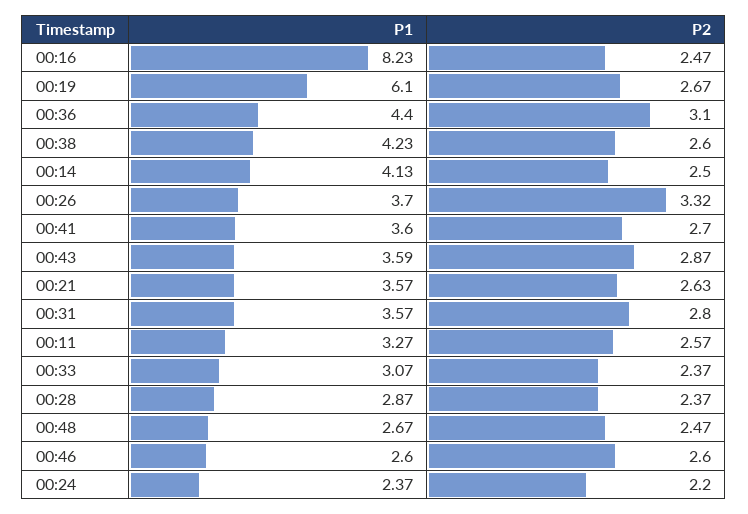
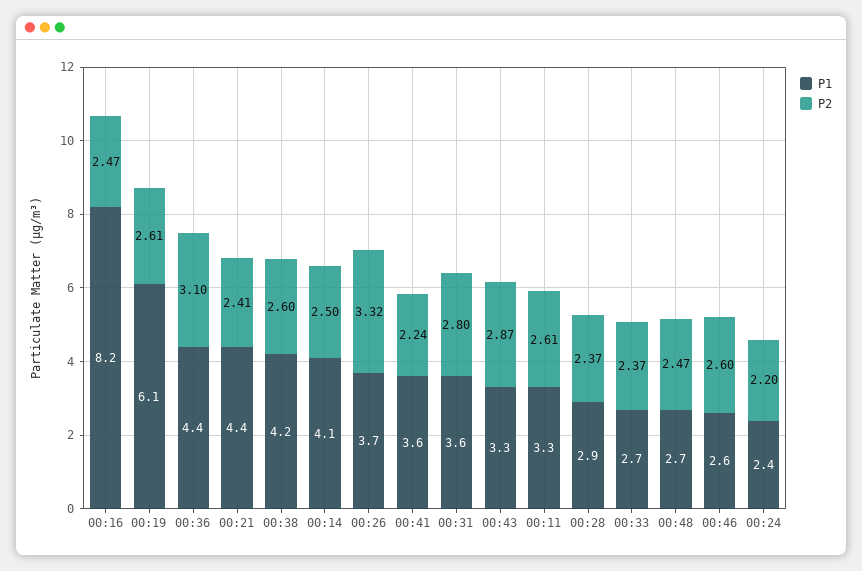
  {
    "P1": {
      "00:16": 8.23,
      "00:19": 6.1,
      "00:36": 4.4,
      "00:38": 4.23,
      "00:14": 4.13,
      "00:26": 3.7,
      "00:41": 3.6,
-     "00:43": 3.59,
+     "00:43": 3.3,
-     "00:21": 3.57,
+     "00:21": 4.4,
      "00:31": 3.57,
      "00:11": 3.27,
-     "00:33": 3.07,
+     "00:33": 2.7,
      "00:28": 2.87,
      "00:48": 2.67,
      "00:46": 2.6,
      "00:24": 2.37
    },
    "P2": {
      "00:16": 2.47,
-     "00:19": 2.67,
+     "00:19": 2.61,
      "00:36": 3.1,
      "00:38": 2.6,
      "00:14": 2.5,
      "00:26": 3.32,
-     "00:41": 2.7,
+     "00:41": 2.24,
      "00:43": 2.87,
-     "00:21": 2.63,
+     "00:21": 2.41,
      "00:31": 2.8,
-     "00:11": 2.57,
+     "00:11": 2.61,
      "00:33": 2.37,
      "00:28": 2.37,
      "00:48": 2.47,
      "00:46": 2.6,
      "00:24": 2.2
    }
  }

